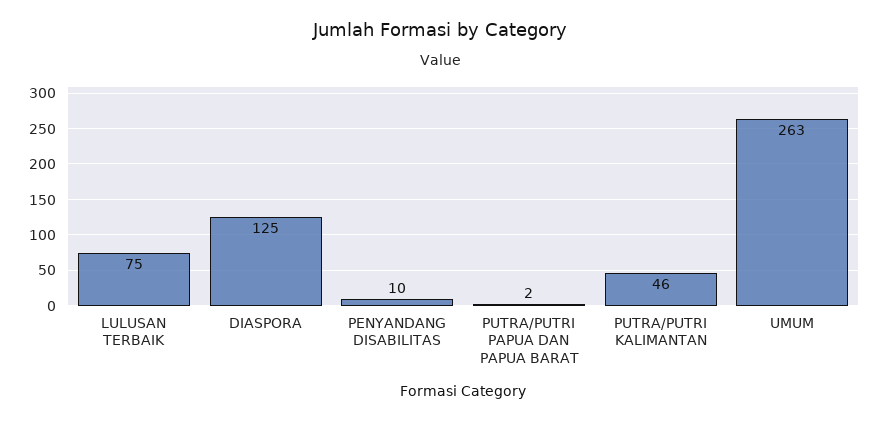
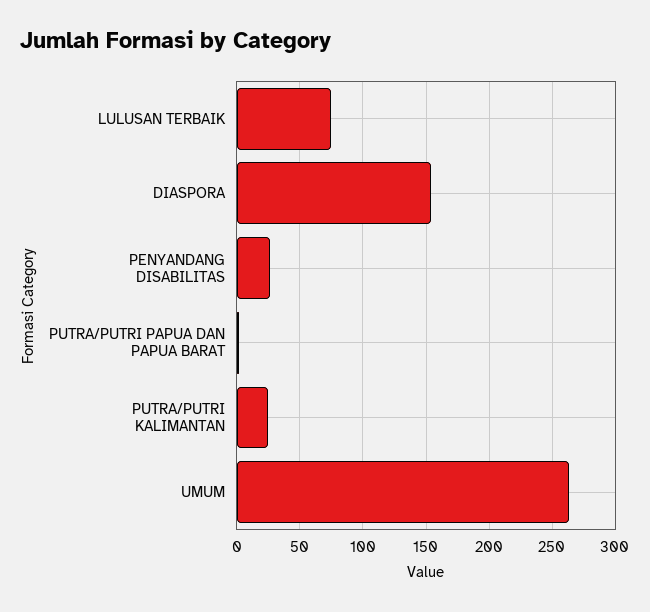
  {
    "LULUSAN TERBAIK": 75,
-   "DIASPORA": 125,
+   "DIASPORA": 155,
-   "PENYANDANG DISABILITAS": 10,
+   "PENYANDANG DISABILITAS": 25,
    "PUTRA/PUTRI PAPUA DAN PAPUA BARAT": 2,
-   "PUTRA/PUTRI KALIMANTAN": 46,
+   "PUTRA/PUTRI KALIMANTAN": 25,
    "UMUM": 263
  }

